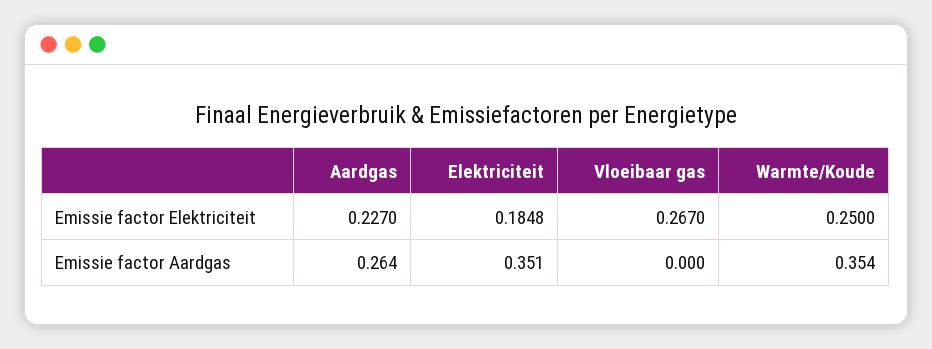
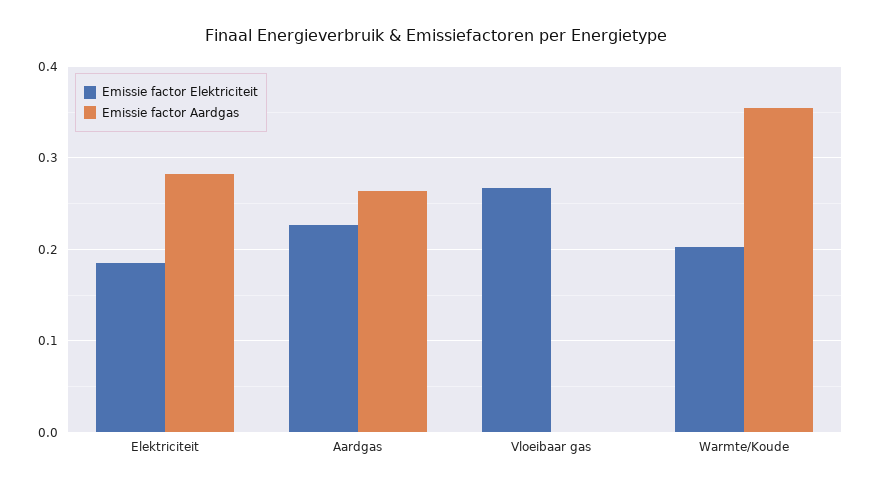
  {
    "Emissie factor Elektriciteit": {
      "Aardgas": 0.227,
      "Elektriciteit": 0.1848,
      "Vloeibaar gas": 0.267,
-     "Warmte/Koude": 0.25
+     "Warmte/Koude": 0.2
    },
    "Emissie factor Aardgas": {
      "Aardgas": 0.264,
-     "Elektriciteit": 0.351,
+     "Elektriciteit": 0.28,
      "Vloeibaar gas": 0,
      "Warmte/Koude": 0.354
    }
  }

